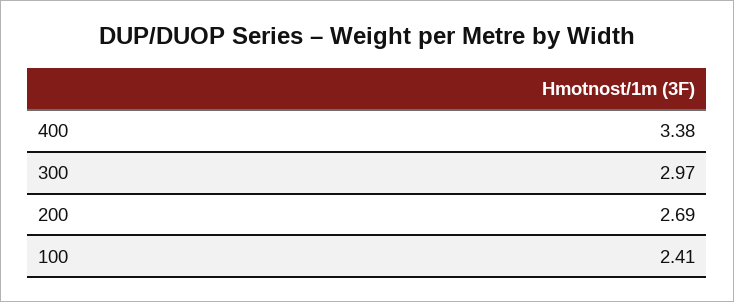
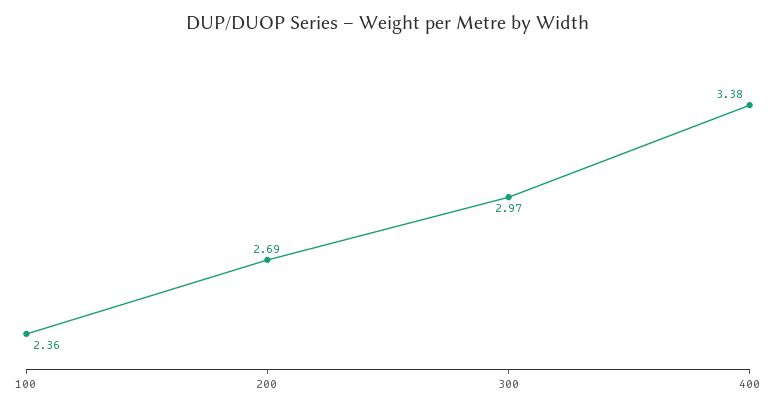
  {
    "400": 3.38,
    "300": 2.97,
    "200": 2.69,
-   "100": 2.41
+   "100": 2.36
  }

